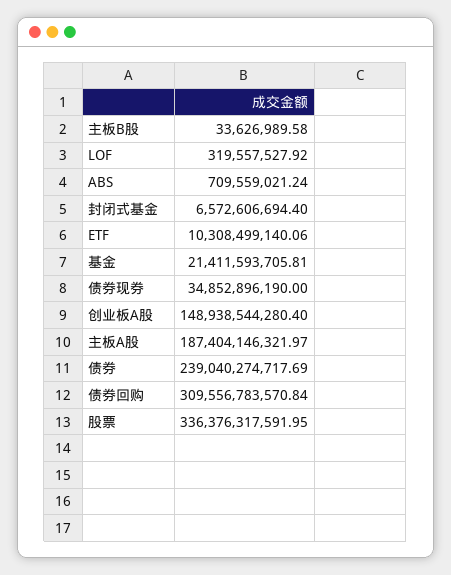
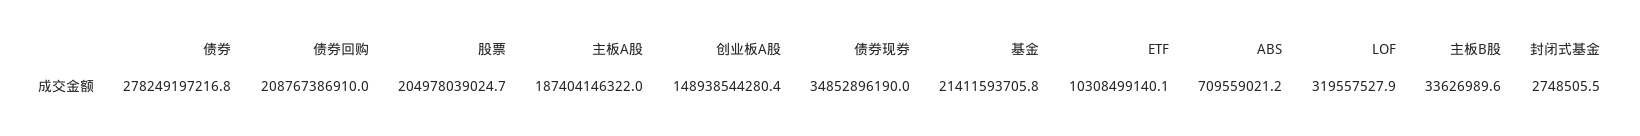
  {
    "主板B股": 33626989.58,
    "LOF": 319557527.92,
    "ABS": 709559021.24,
-   "封闭式基金": 6572606694.4,
+   "封闭式基金": 2748505.5,
    "ETF": 10308499140.06,
    "基金": 21411593705.81,
    "债券现券": 34852896190,
    "创业板A股": 148938544280.4,
    "主板A股": 187404146321.97,
-   "债券": 239040274717.69,
+   "债券": 278249197216.8,
-   "债券回购": 309556783570.84,
+   "债券回购": 208767386910,
-   "股票": 336376317591.95
+   "股票": 204978039024.7
  }

